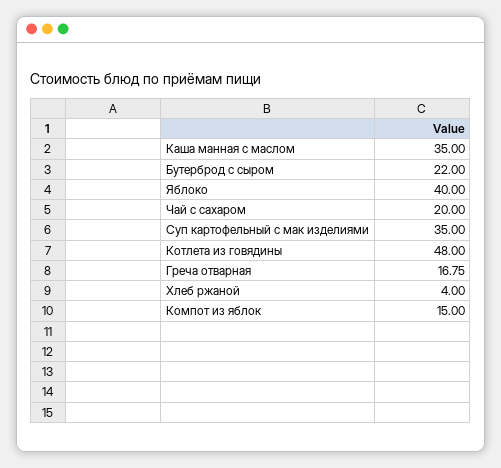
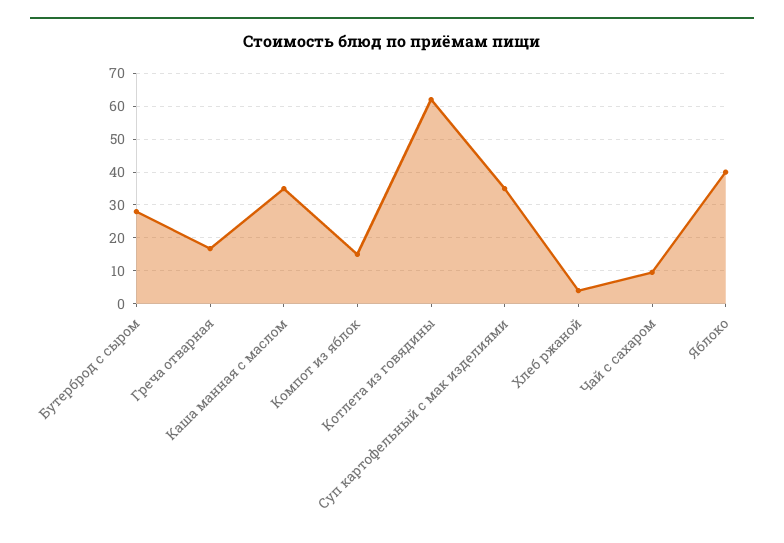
  {
    "Каша манная с маслом": 35,
-   "Бутерброд с сыром": 22,
+   "Бутерброд с сыром": 28,
    "Яблоко": 40,
-   "Чай с сахаром": 20,
+   "Чай с сахаром": 10,
    "Суп картофельный с мак изделиями": 35,
-   "Котлета из говядины": 48,
+   "Котлета из говядины": 62,
    "Греча отварная": 16.75,
    "Хлеб ржаной": 4,
    "Компот из яблок": 15
  }

